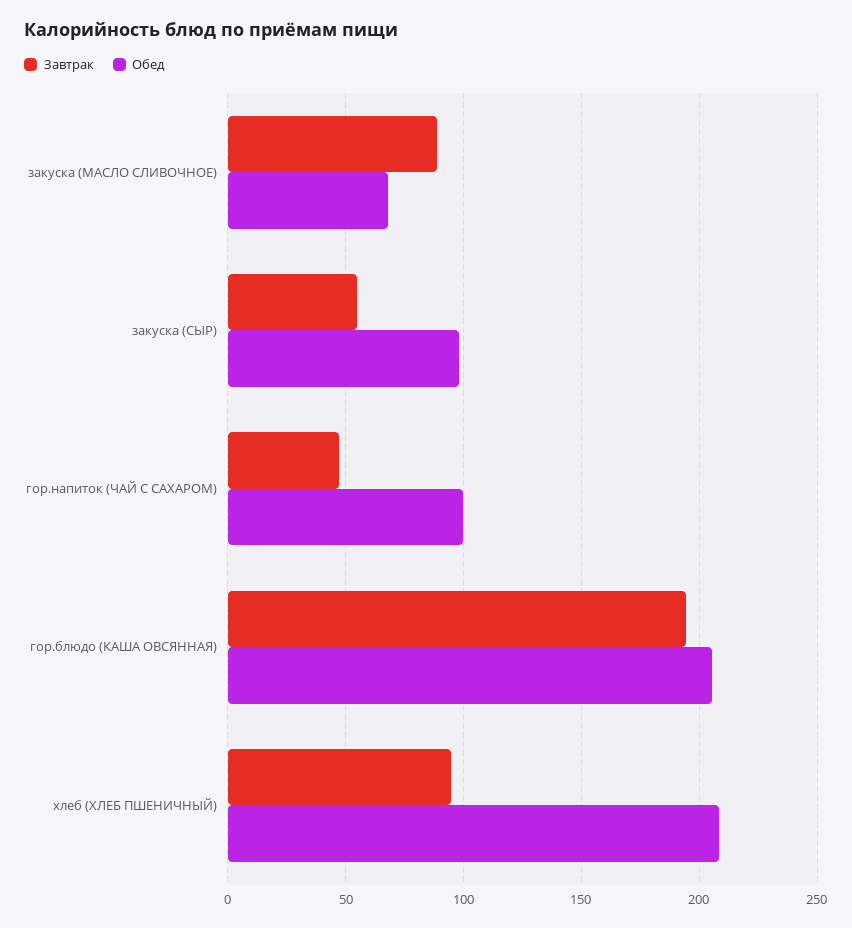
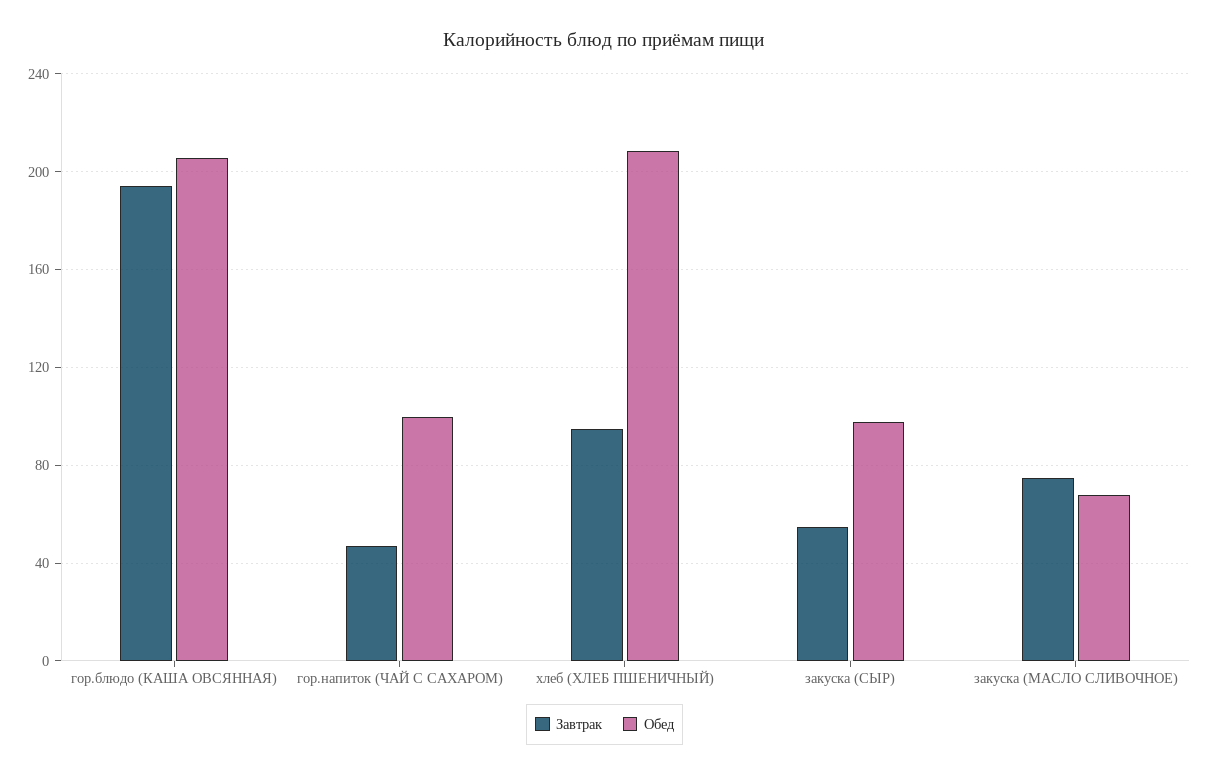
  {
    "Завтрак": {
-     "закуска (МАСЛО СЛИВОЧНОЕ)": 90,
+     "закуска (МАСЛО СЛИВОЧНОЕ)": 75,
      "закуска (СЫР)": 55,
      "гор.напиток (ЧАЙ С САХАРОМ)": 45,
      "гор.блюдо (КАША ОВСЯННАЯ)": 195,
      "хлеб (ХЛЕБ ПШЕНИЧНЫЙ)": 95
    },
    "Обед": {
      "закуска (МАСЛО СЛИВОЧНОЕ)": 70,
      "закуска (СЫР)": 100,
      "гор.напиток (ЧАЙ С САХАРОМ)": 100,
      "гор.блюдо (КАША ОВСЯННАЯ)": 205,
      "хлеб (ХЛЕБ ПШЕНИЧНЫЙ)": 210
    }
  }

